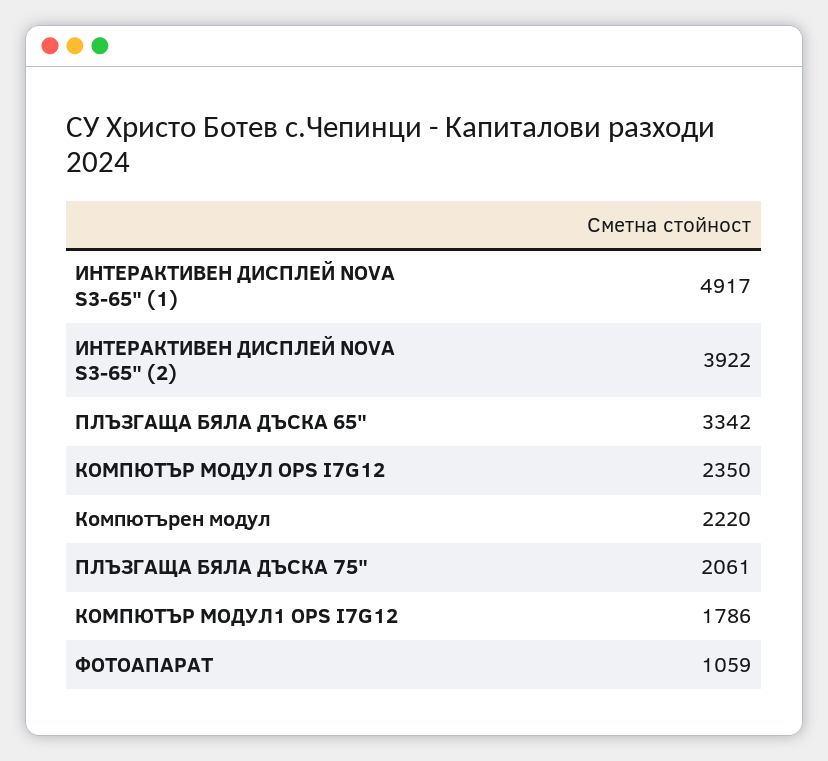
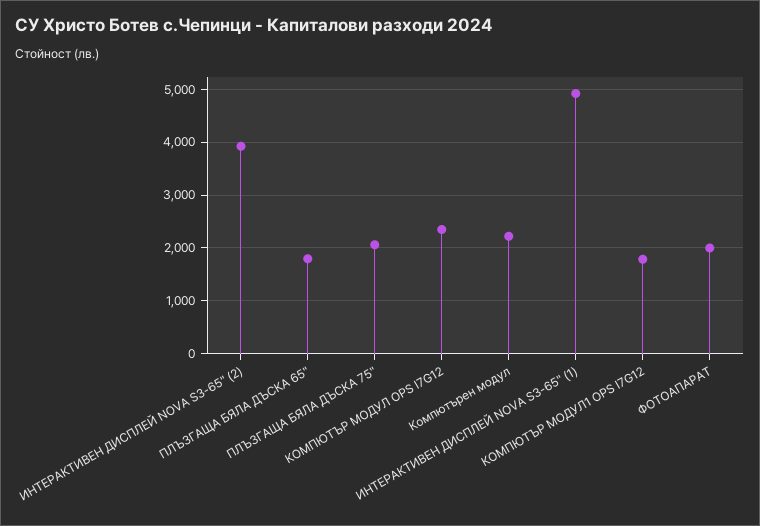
  {
    "ИНТЕРАКТИВЕН ДИСПЛЕЙ NOVA S3-65\" (1)": 4917,
    "ИНТЕРАКТИВЕН ДИСПЛЕЙ NOVA S3-65\" (2)": 3922,
-   "ПЛЪЗГАЩА БЯЛА ДЪСКА 65\"": 3342,
+   "ПЛЪЗГАЩА БЯЛА ДЪСКА 65\"": 1800,
    "КОМПЮТЪР МОДУЛ OPS I7G12": 2350,
    "Компютърен модул": 2220,
    "ПЛЪЗГАЩА БЯЛА ДЪСКА 75\"": 2061,
    "КОМПЮТЪР МОДУЛ1 OPS I7G12": 1786,
-   "ФОТОАПАРАТ": 1059
+   "ФОТОАПАРАТ": 2000
  }

